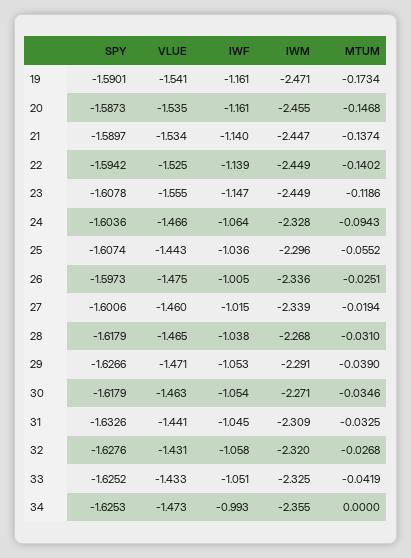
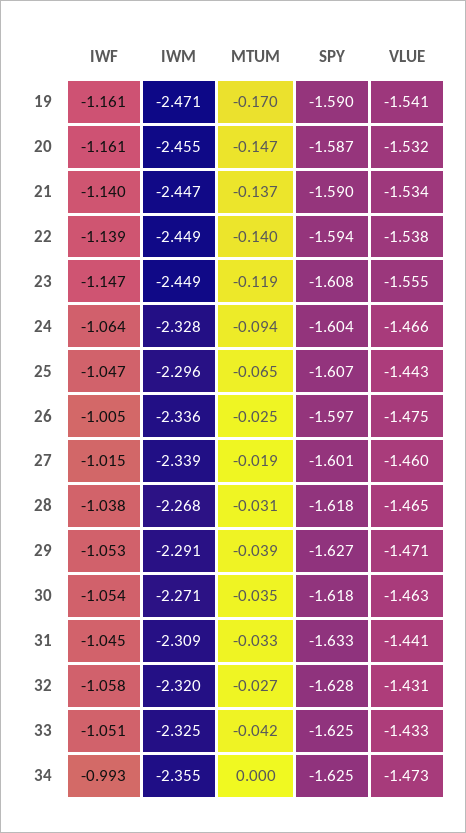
  {
    "SPY": {
      "19": -1.5901,
      "20": -1.5873,
      "21": -1.5897,
      "22": -1.5942,
      "23": -1.6078,
      "24": -1.6036,
      "25": -1.6074,
      "26": -1.5973,
      "27": -1.6006,
      "28": -1.6179,
      "29": -1.6266,
      "30": -1.6179,
      "31": -1.6326,
      "32": -1.6276,
      "33": -1.6252,
      "34": -1.6253
    },
    "VLUE": {
      "19": -1.541,
-     "20": -1.535,
+     "20": -1.532,
      "21": -1.534,
-     "22": -1.525,
+     "22": -1.538,
      "23": -1.555,
      "24": -1.466,
      "25": -1.443,
      "26": -1.475,
      "27": -1.46,
      "28": -1.465,
      "29": -1.471,
      "30": -1.463,
      "31": -1.441,
      "32": -1.431,
      "33": -1.433,
      "34": -1.473
    },
    "IWF": {
      "19": -1.161,
      "20": -1.161,
      "21": -1.14,
      "22": -1.139,
      "23": -1.147,
      "24": -1.064,
-     "25": -1.036,
+     "25": -1.047,
      "26": -1.005,
      "27": -1.015,
      "28": -1.038,
      "29": -1.053,
      "30": -1.054,
      "31": -1.045,
      "32": -1.058,
      "33": -1.051,
      "34": -0.993
    },
    "IWM": {
      "19": -2.471,
      "20": -2.455,
      "21": -2.447,
      "22": -2.449,
      "23": -2.449,
      "24": -2.328,
      "25": -2.296,
      "26": -2.336,
      "27": -2.339,
      "28": -2.268,
      "29": -2.291,
      "30": -2.271,
      "31": -2.309,
      "32": -2.32,
      "33": -2.325,
      "34": -2.355
    },
    "MTUM": {
-     "19": -0.1734,
+     "19": -0.17,
      "20": -0.1468,
      "21": -0.1374,
      "22": -0.1402,
      "23": -0.1186,
      "24": -0.0943,
-     "25": -0.0552,
+     "25": -0.065,
      "26": -0.0251,
      "27": -0.0194,
      "28": -0.031,
      "29": -0.039,
      "30": -0.0346,
      "31": -0.0325,
      "32": -0.0268,
      "33": -0.0419,
      "34": 0
    }
  }

